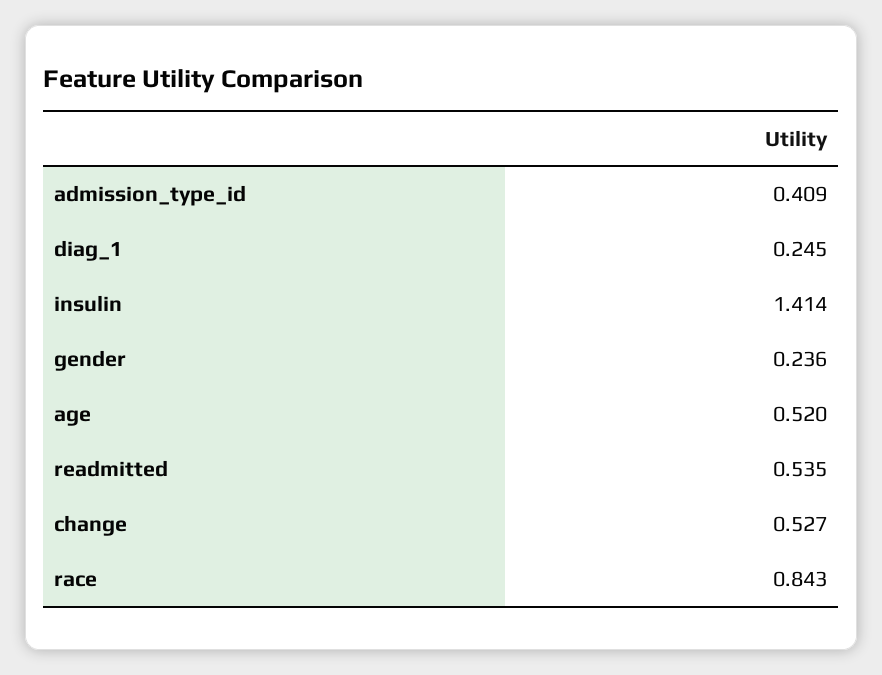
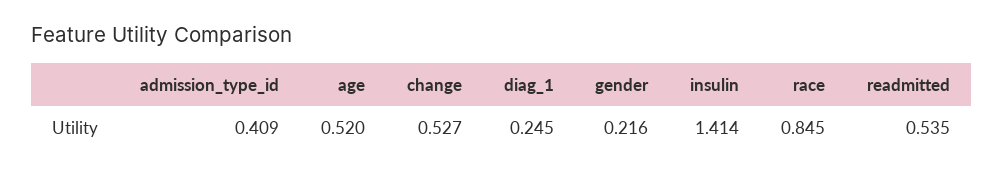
  {
    "admission_type_id": 0.409,
    "diag_1": 0.245,
    "insulin": 1.414,
-   "gender": 0.236,
+   "gender": 0.216,
    "age": 0.52,
    "readmitted": 0.535,
    "change": 0.527,
-   "race": 0.843
+   "race": 0.845
  }

